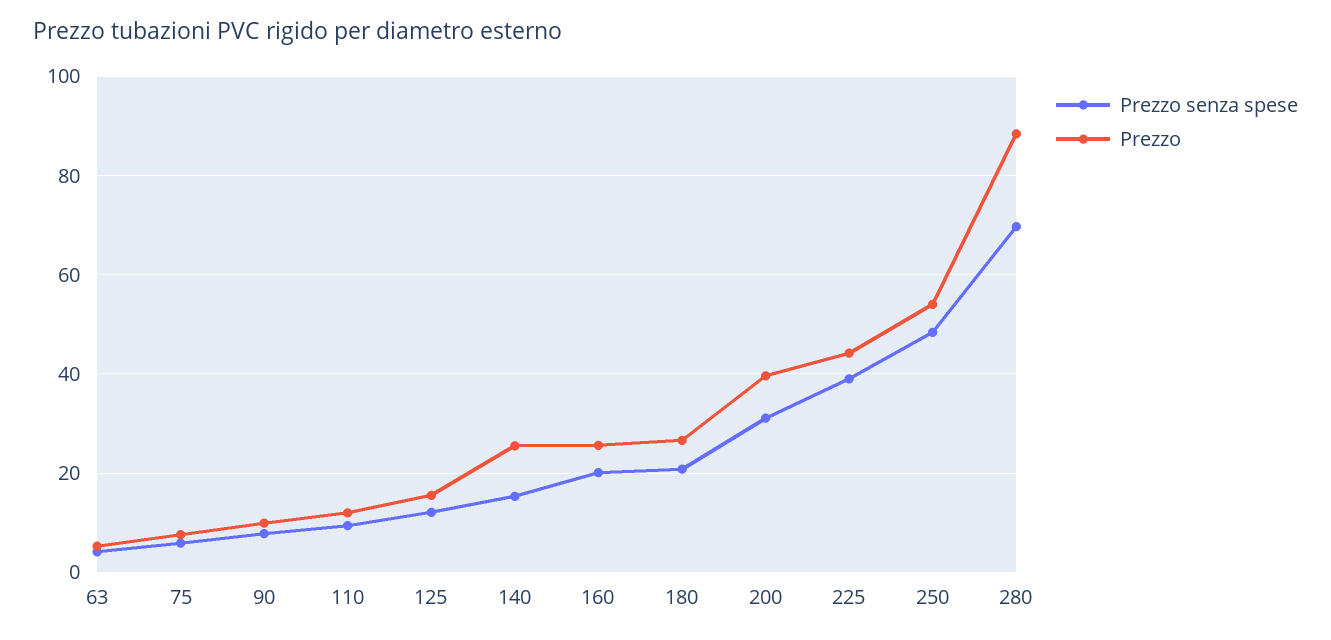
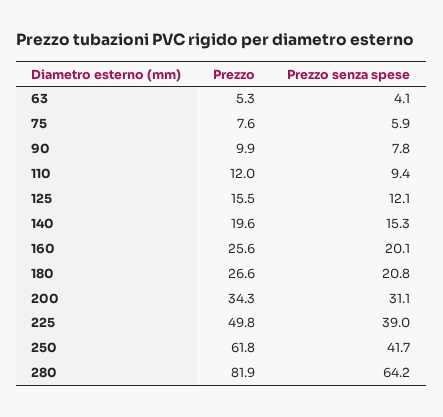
  {
    "Prezzo senza spese": {
      "63": 4.1,
      "75": 5.9,
      "90": 7.8,
      "110": 9.4,
      "125": 12.1,
      "140": 15.3,
      "160": 20.1,
      "180": 20.8,
      "200": 31.1,
      "225": 39,
-     "250": 48,
+     "250": 41.7,
-     "280": 70
+     "280": 64.2
    },
    "Prezzo": {
      "63": 5.3,
      "75": 7.6,
      "90": 9.9,
      "110": 12,
      "125": 15.5,
-     "140": 26,
+     "140": 19.6,
      "160": 25.6,
      "180": 26.6,
-     "200": 40,
+     "200": 34.3,
-     "225": 44,
+     "225": 49.8,
-     "250": 54,
+     "250": 61.8,
-     "280": 88
+     "280": 81.9
    }
  }

